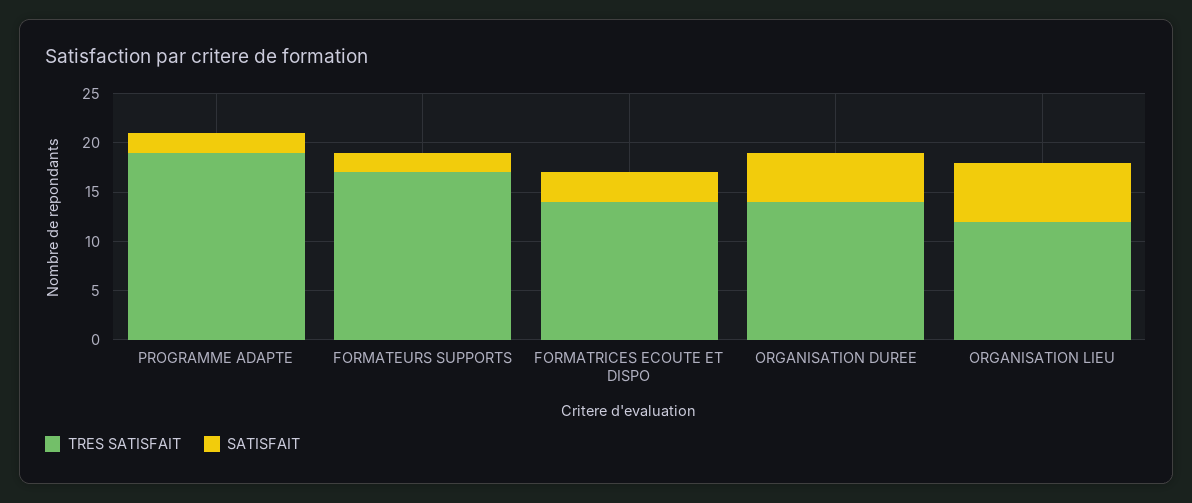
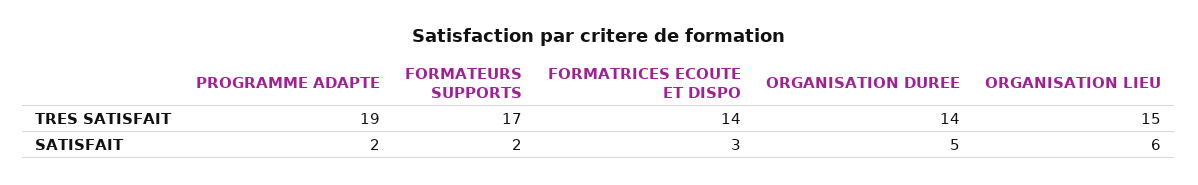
  {
    "TRES SATISFAIT": {
      "PROGRAMME ADAPTE": 19,
      "FORMATEURS SUPPORTS": 17,
      "FORMATRICES ECOUTE ET DISPO": 14,
      "ORGANISATION DUREE": 14,
-     "ORGANISATION LIEU": 12
+     "ORGANISATION LIEU": 15
    },
    "SATISFAIT": {
      "PROGRAMME ADAPTE": 2,
      "FORMATEURS SUPPORTS": 2,
      "FORMATRICES ECOUTE ET DISPO": 3,
      "ORGANISATION DUREE": 5,
      "ORGANISATION LIEU": 6
    }
  }

